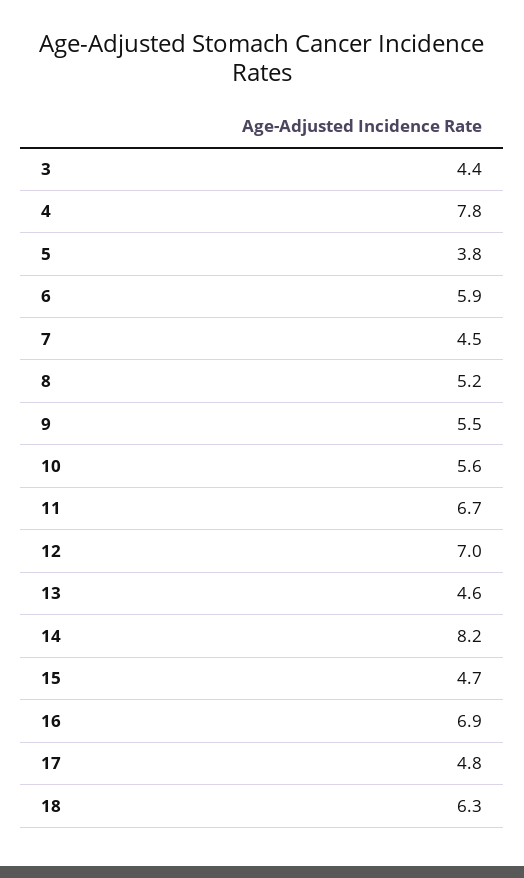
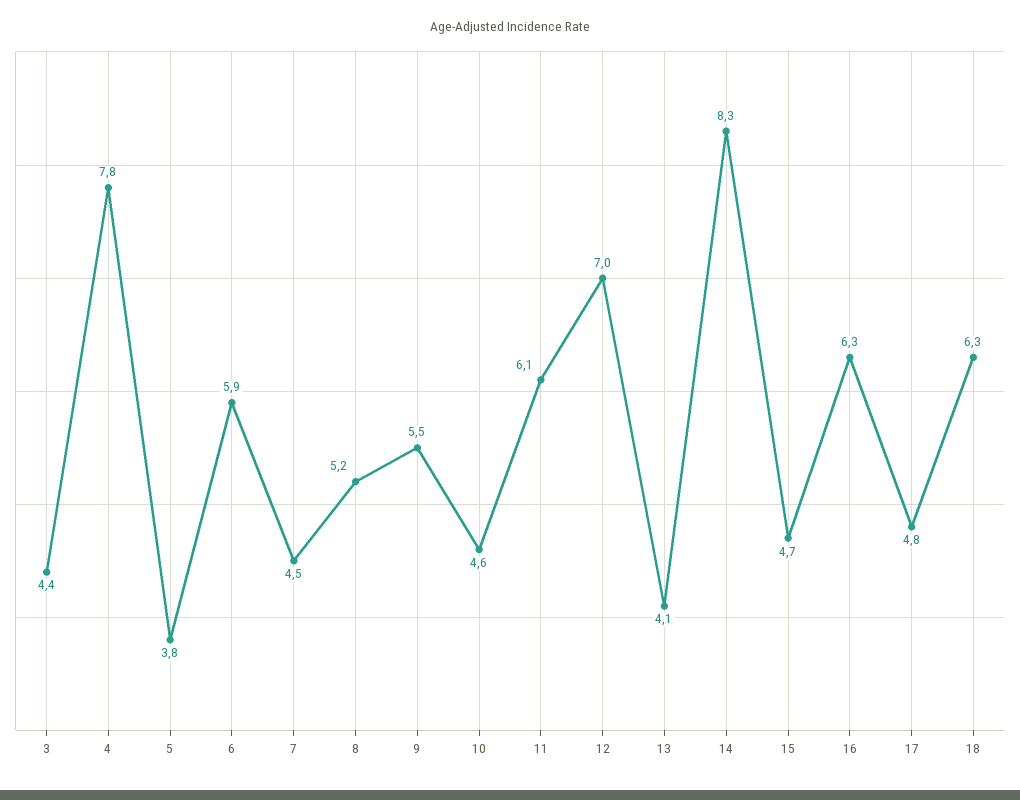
  {
    "3": 4.4,
    "4": 7.8,
    "5": 3.8,
    "6": 5.9,
    "7": 4.5,
    "8": 5.2,
    "9": 5.5,
-   "10": 5.6,
+   "10": 4.6,
-   "11": 6.7,
+   "11": 6.1,
    "12": 7,
-   "13": 4.6,
+   "13": 4.1,
-   "14": 8.2,
+   "14": 8.3,
    "15": 4.7,
-   "16": 6.9,
+   "16": 6.3,
    "17": 4.8,
    "18": 6.3
  }

